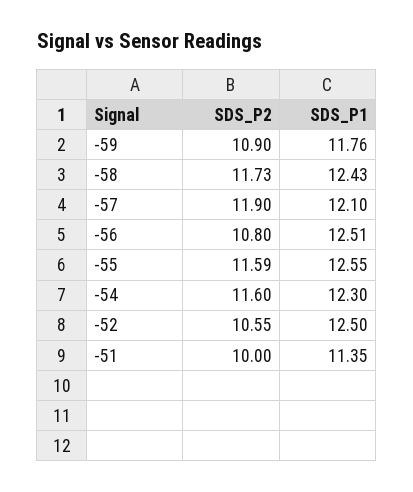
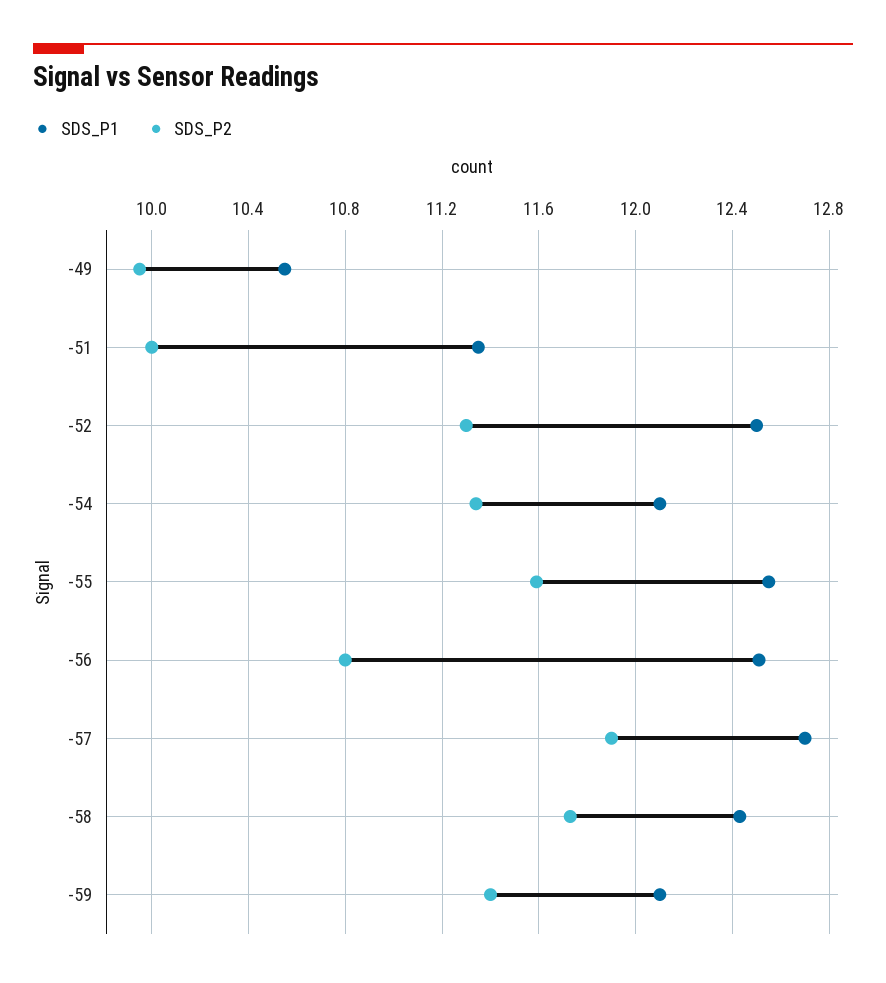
  {
    "SDS_P2": {
-     "-59": 10.9,
+     "-59": 11.4,
      "-58": 11.73,
      "-57": 11.9,
      "-56": 10.8,
      "-55": 11.59,
-     "-54": 11.6,
+     "-54": 11.35,
-     "-52": 10.55,
+     "-52": 11.3,
-     "-51": 10
+     "-51": 10,
+     "-49": 9.95
    },
    "SDS_P1": {
-     "-59": 11.76,
+     "-59": 12.1,
      "-58": 12.43,
-     "-57": 12.1,
+     "-57": 12.7,
      "-56": 12.51,
      "-55": 12.55,
-     "-54": 12.3,
+     "-54": 12.1,
      "-52": 12.5,
-     "-51": 11.35
+     "-51": 11.35,
+     "-49": 10.55
    }
  }

